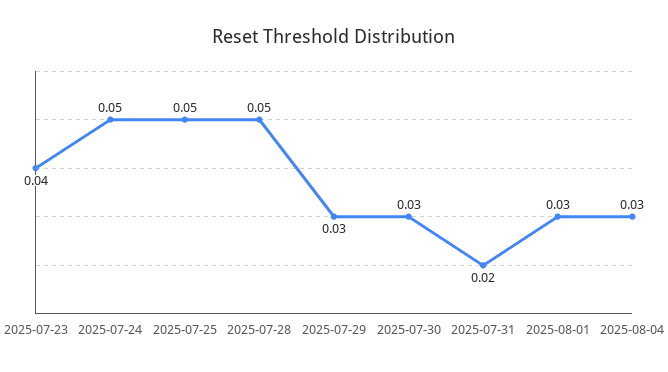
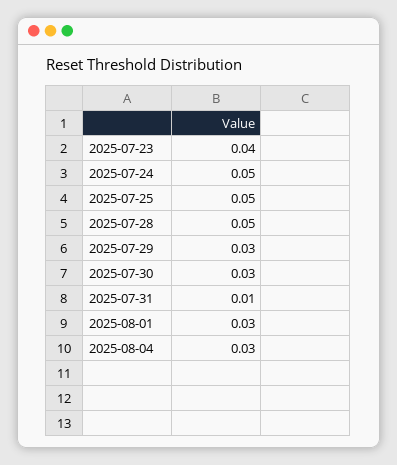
  {
    "2025-07-23": 0.04,
    "2025-07-24": 0.05,
    "2025-07-25": 0.05,
    "2025-07-28": 0.05,
    "2025-07-29": 0.03,
    "2025-07-30": 0.03,
-   "2025-07-31": 0.02,
+   "2025-07-31": 0.01,
    "2025-08-01": 0.03,
    "2025-08-04": 0.03
  }

